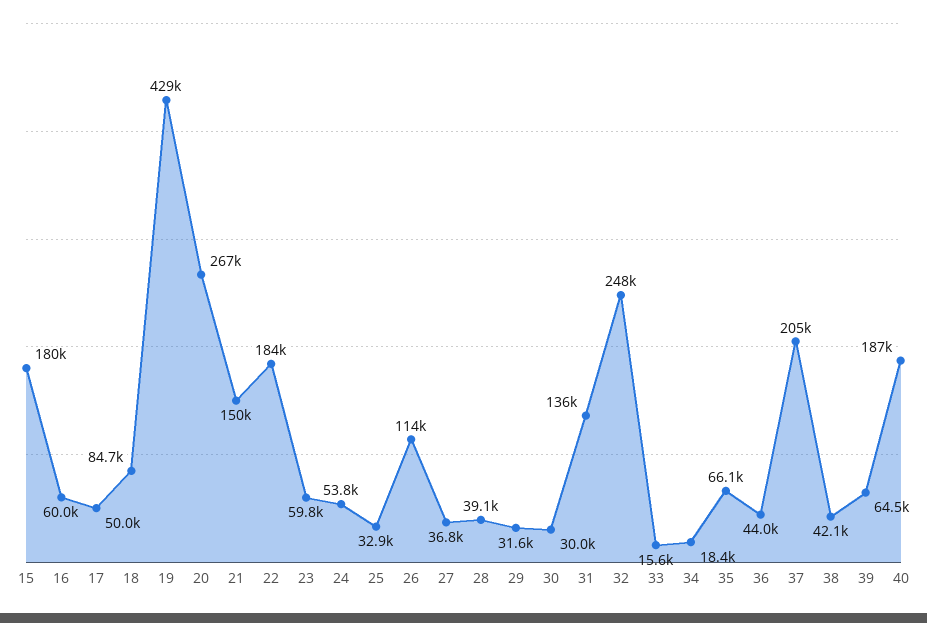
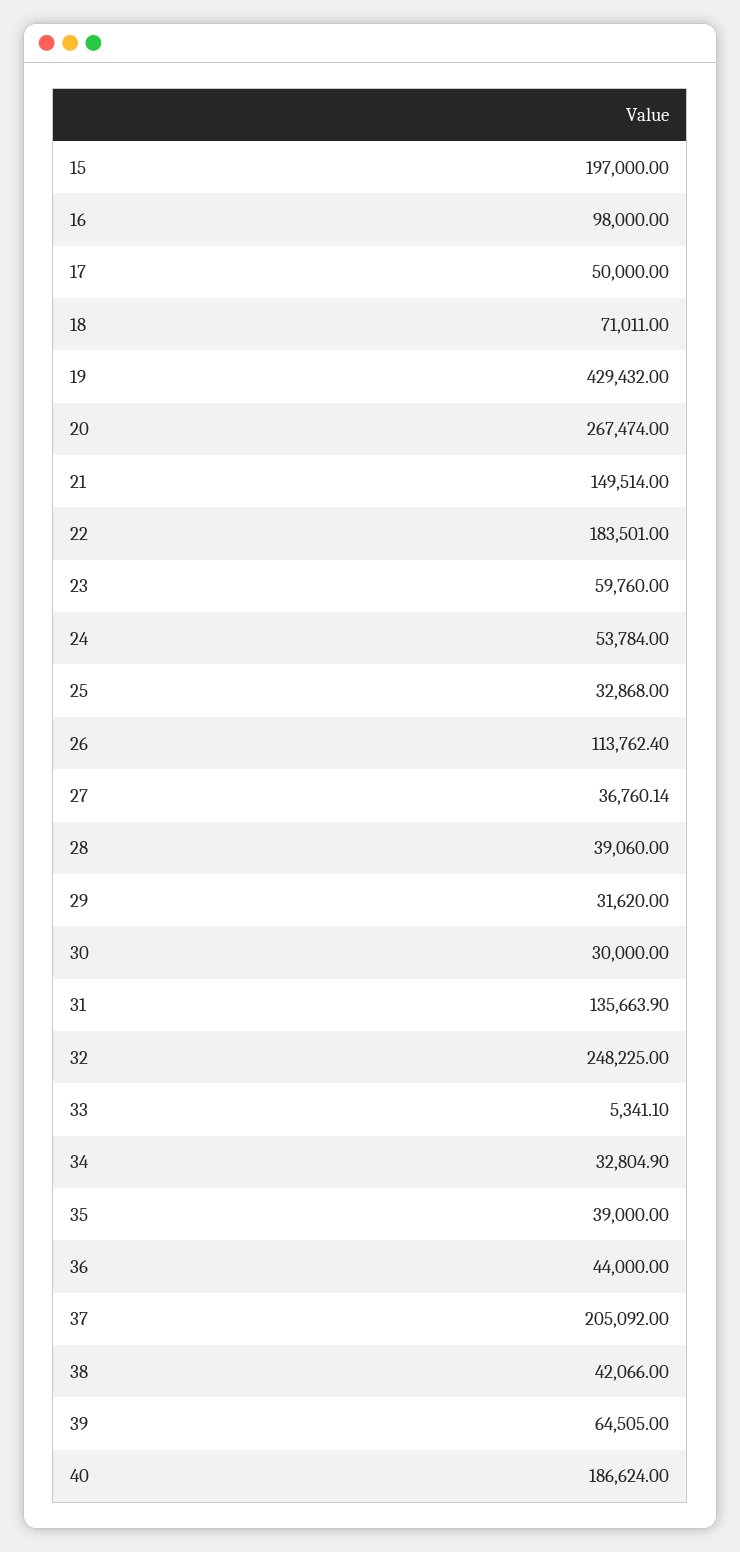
  {
-   "15": 180000,
+   "15": 197000,
-   "16": 60000,
+   "16": 98000,
    "17": 50000,
-   "18": 84700,
+   "18": 71011,
    "19": 429432,
    "20": 267474,
    "21": 149514,
    "22": 183501,
    "23": 59760,
    "24": 53784,
    "25": 32868,
    "26": 113762.4,
    "27": 36760.14,
    "28": 39060,
    "29": 31620,
    "30": 30000,
    "31": 135663.9,
    "32": 248225,
-   "33": 15600,
+   "33": 5341.1,
-   "34": 18400,
+   "34": 32804.9,
-   "35": 66100,
+   "35": 39000,
    "36": 44000,
    "37": 205092,
    "38": 42066,
    "39": 64505,
    "40": 186624
  }

